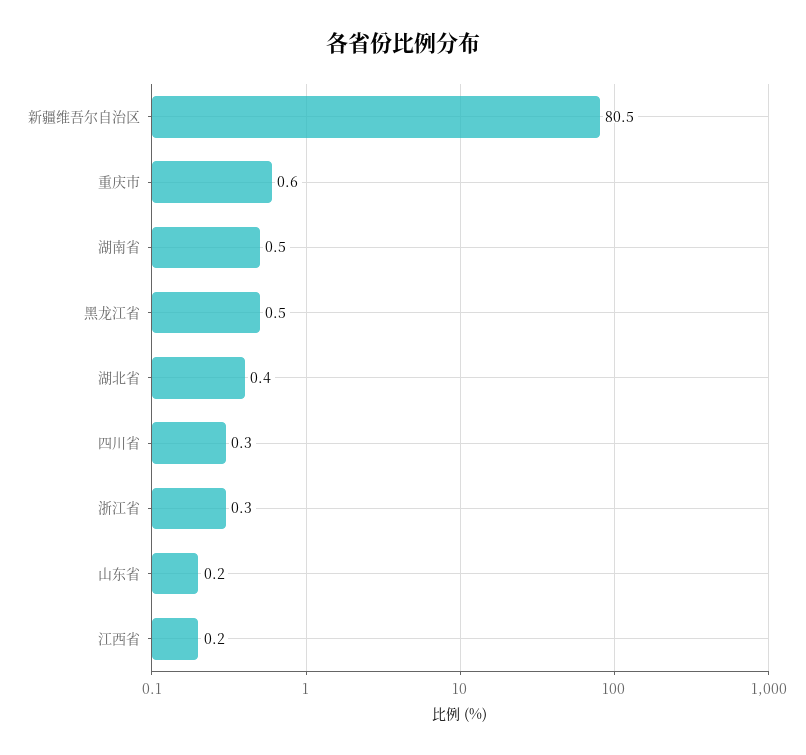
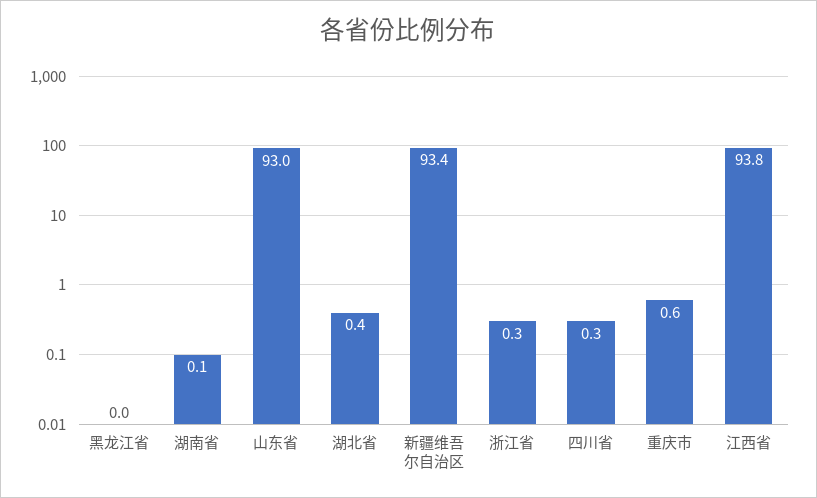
  {
-   "新疆维吾尔自治区": 80.5,
+   "新疆维吾尔自治区": 93.4,
    "重庆市": 0.6,
-   "湖南省": 0.5,
+   "湖南省": 0.1,
-   "黑龙江省": 0.5,
+   "黑龙江省": 0,
    "湖北省": 0.4,
    "四川省": 0.3,
    "浙江省": 0.3,
-   "山东省": 0.2,
+   "山东省": 93,
-   "江西省": 0.2
+   "江西省": 93.8
  }

